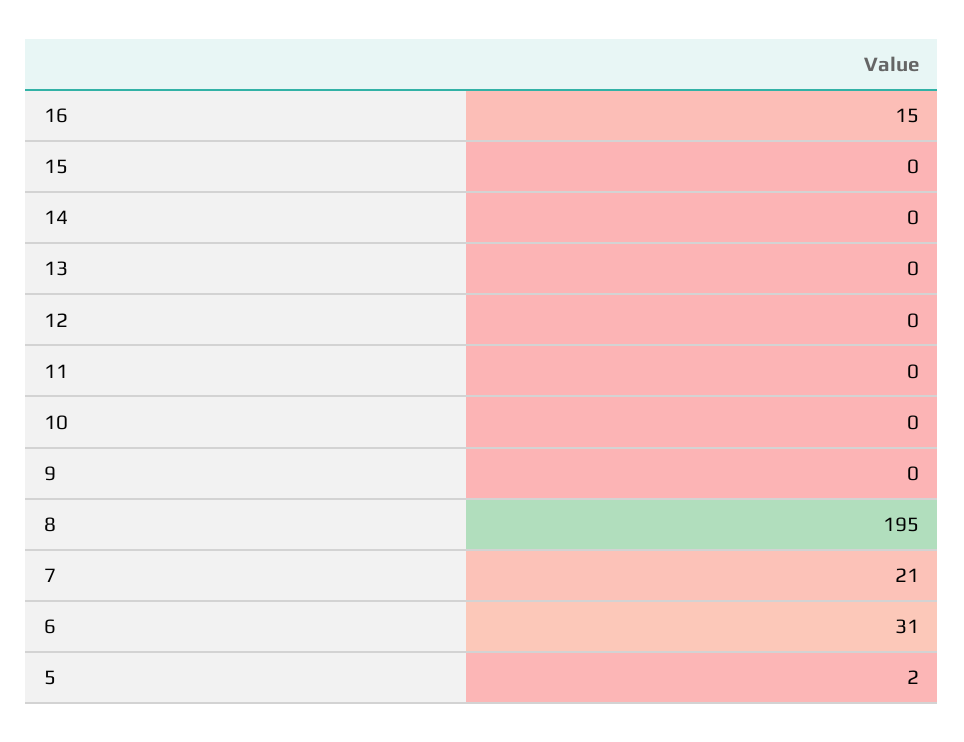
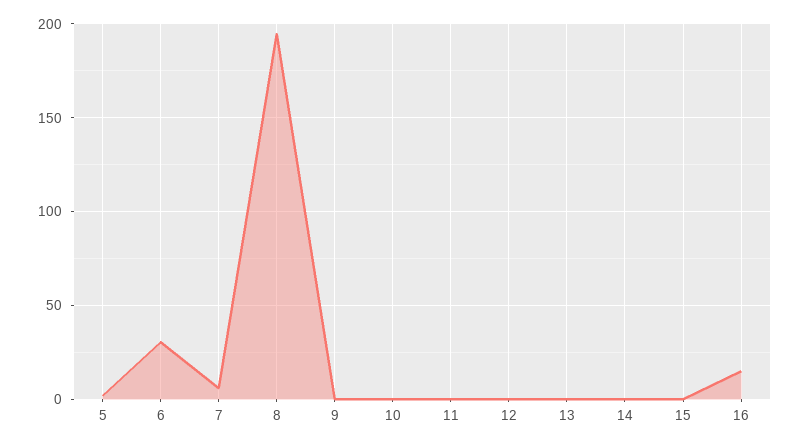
  {
    "16": 15,
    "15": 0,
    "14": 0,
    "13": 0,
    "12": 0,
    "11": 0,
    "10": 0,
    "9": 0,
    "8": 195,
-   "7": 21,
+   "7": 5,
    "6": 31,
    "5": 2
  }

